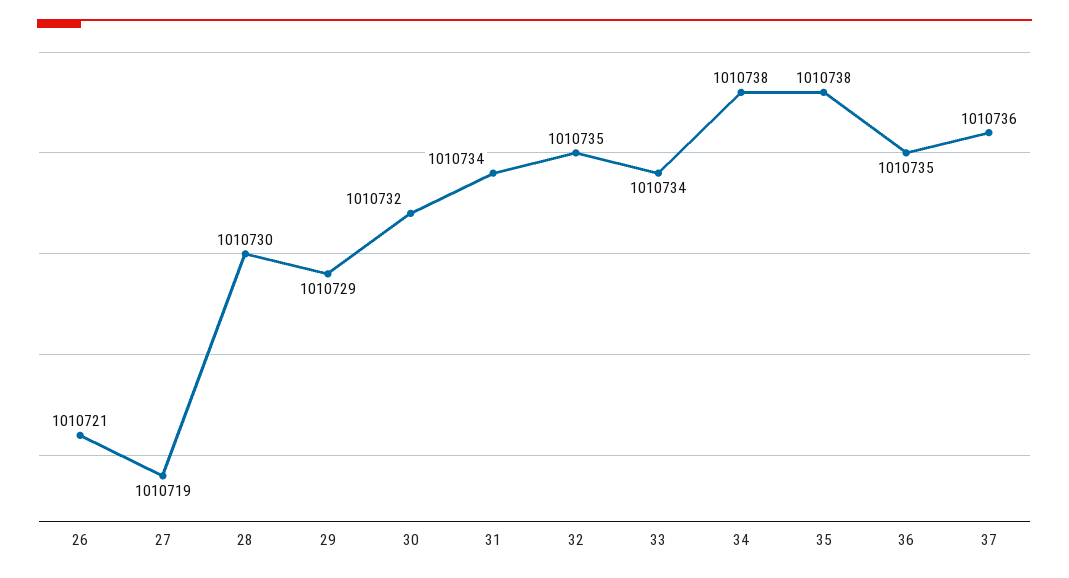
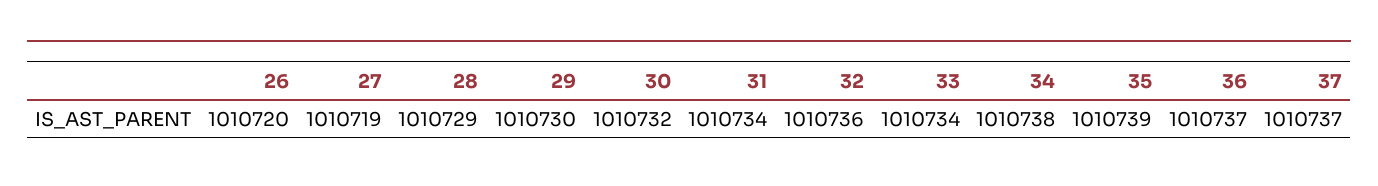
  {
-   "26": 1010721,
+   "26": 1010720,
    "27": 1010719,
-   "28": 1010730,
+   "28": 1010729,
-   "29": 1010729,
+   "29": 1010730,
    "30": 1010732,
    "31": 1010734,
-   "32": 1010735,
+   "32": 1010736,
    "33": 1010734,
    "34": 1010738,
-   "35": 1010738,
+   "35": 1010739,
-   "36": 1010735,
+   "36": 1010737,
-   "37": 1010736
+   "37": 1010737
  }

